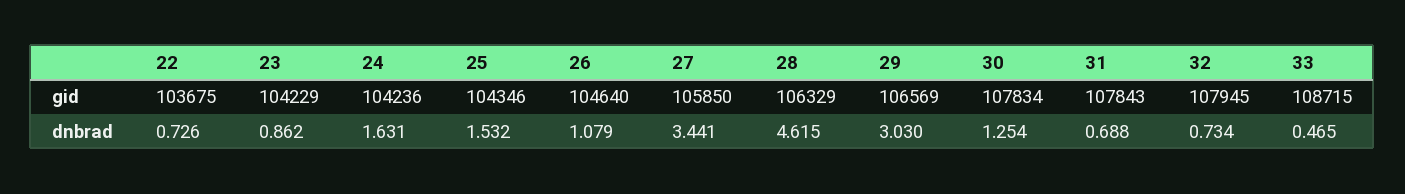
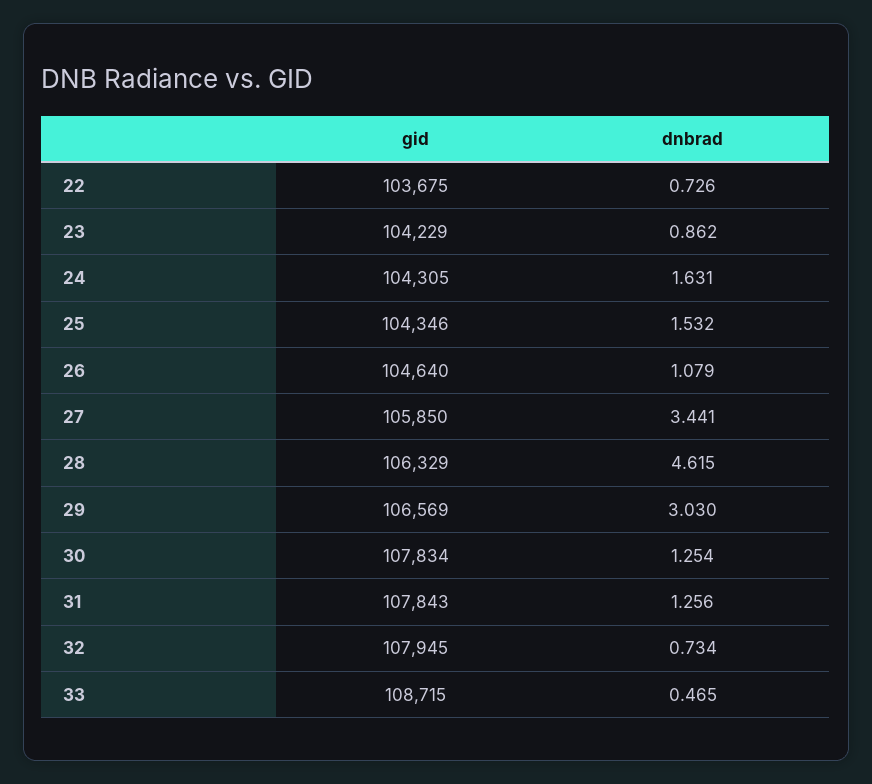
  {
    "22": {
      "gid": 103675,
      "dnbrad": 0.726
    },
    "23": {
      "gid": 104229,
      "dnbrad": 0.862
    },
    "24": {
-     "gid": 104236,
+     "gid": 104305,
      "dnbrad": 1.631
    },
    "25": {
      "gid": 104346,
      "dnbrad": 1.532
    },
    "26": {
      "gid": 104640,
      "dnbrad": 1.079
    },
    "27": {
      "gid": 105850,
      "dnbrad": 3.441
    },
    "28": {
      "gid": 106329,
      "dnbrad": 4.615
    },
    "29": {
      "gid": 106569,
      "dnbrad": 3.03
    },
    "30": {
      "gid": 107834,
      "dnbrad": 1.254
    },
    "31": {
      "gid": 107843,
-     "dnbrad": 0.688
+     "dnbrad": 1.256
    },
    "32": {
      "gid": 107945,
      "dnbrad": 0.734
    },
    "33": {
      "gid": 108715,
      "dnbrad": 0.465
    }
  }

